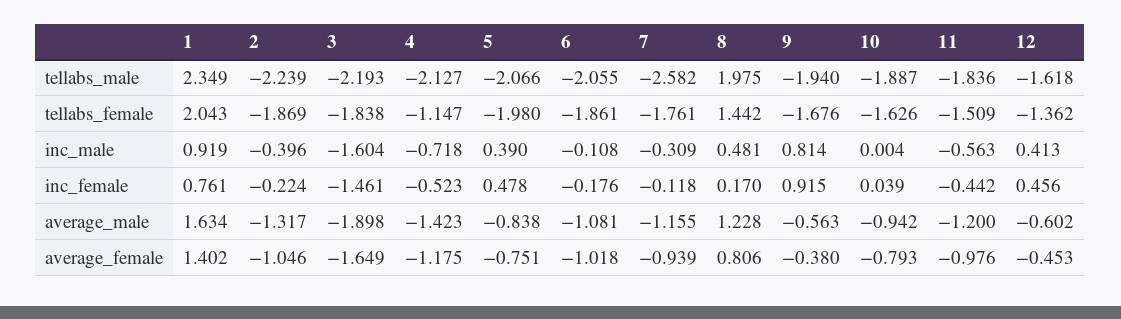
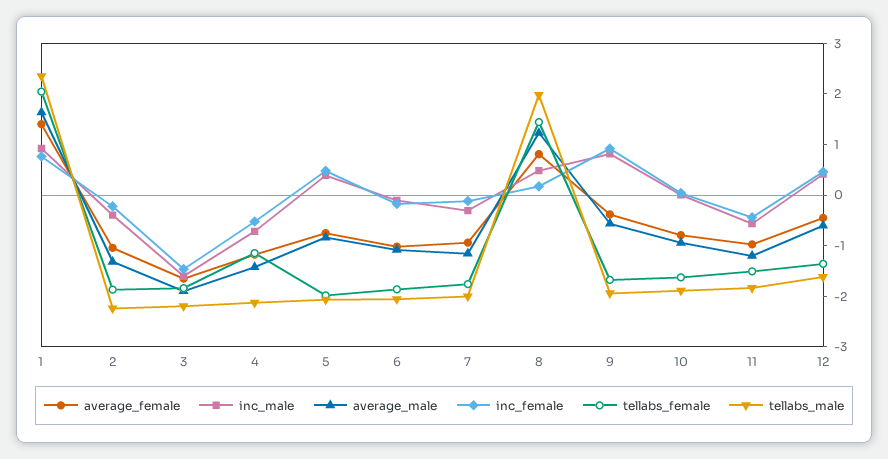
  {
    "tellabs_male": {
      "1": 2.349,
      "2": -2.239,
      "3": -2.193,
      "4": -2.127,
      "5": -2.066,
      "6": -2.055,
-     "7": -2.582,
+     "7": -2,
      "8": 1.975,
      "9": -1.94,
      "10": -1.887,
      "11": -1.836,
      "12": -1.618
    },
    "tellabs_female": {
      "1": 2.043,
      "2": -1.869,
      "3": -1.838,
      "4": -1.147,
      "5": -1.98,
      "6": -1.861,
      "7": -1.761,
      "8": 1.442,
      "9": -1.676,
      "10": -1.626,
      "11": -1.509,
      "12": -1.362
    },
    "inc_male": {
      "1": 0.919,
      "2": -0.396,
      "3": -1.604,
      "4": -0.718,
      "5": 0.39,
      "6": -0.108,
      "7": -0.309,
      "8": 0.481,
      "9": 0.814,
      "10": 0.004,
      "11": -0.563,
      "12": 0.413
    },
    "inc_female": {
      "1": 0.761,
      "2": -0.224,
      "3": -1.461,
      "4": -0.523,
      "5": 0.478,
      "6": -0.176,
      "7": -0.118,
      "8": 0.17,
      "9": 0.915,
      "10": 0.039,
      "11": -0.442,
      "12": 0.456
    },
    "average_male": {
      "1": 1.634,
      "2": -1.317,
      "3": -1.898,
      "4": -1.423,
      "5": -0.838,
      "6": -1.081,
      "7": -1.155,
      "8": 1.228,
      "9": -0.563,
      "10": -0.942,
      "11": -1.2,
      "12": -0.602
    },
    "average_female": {
      "1": 1.402,
      "2": -1.046,
      "3": -1.649,
      "4": -1.175,
      "5": -0.751,
      "6": -1.018,
      "7": -0.939,
      "8": 0.806,
      "9": -0.38,
      "10": -0.793,
      "11": -0.976,
      "12": -0.453
    }
  }

